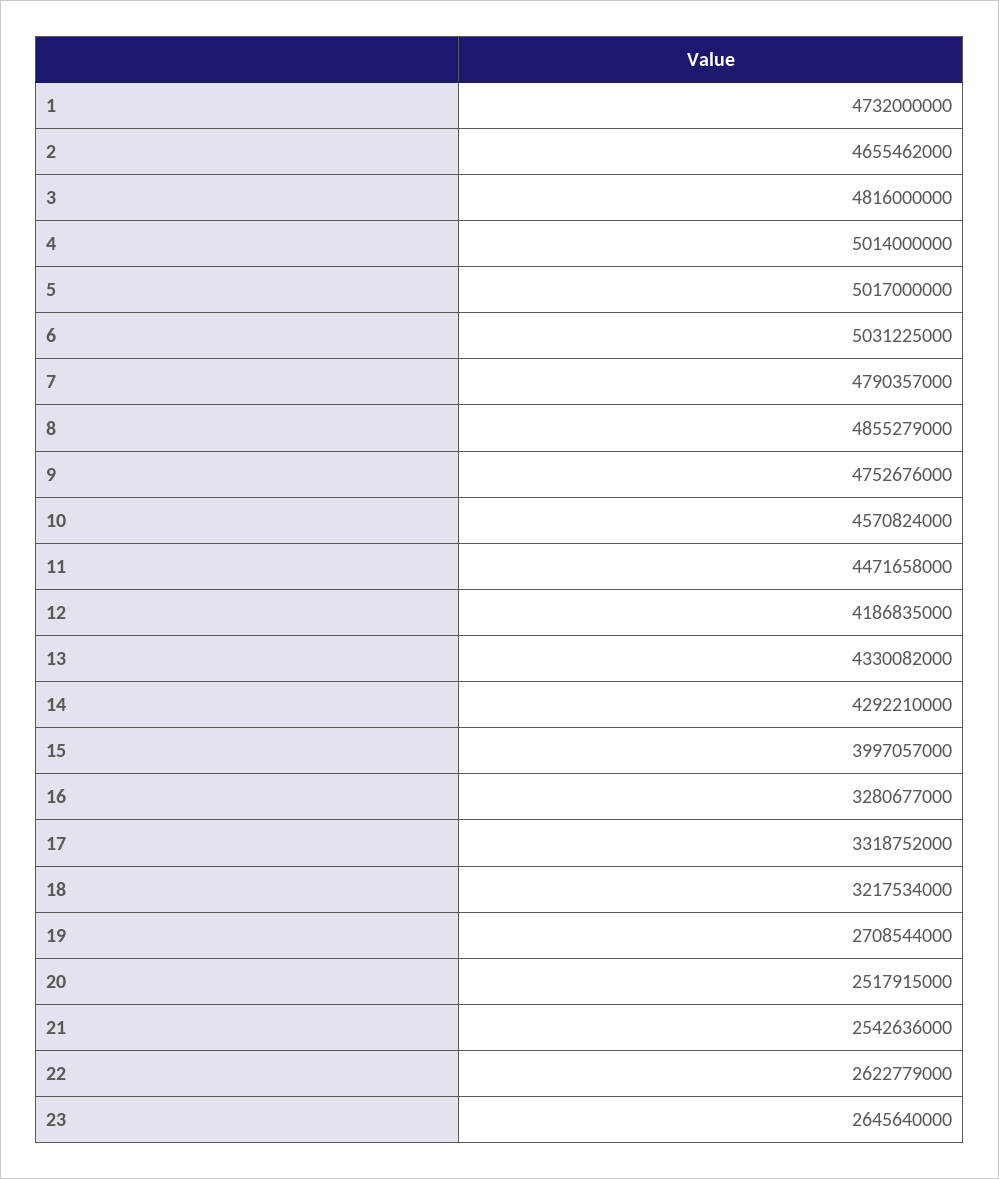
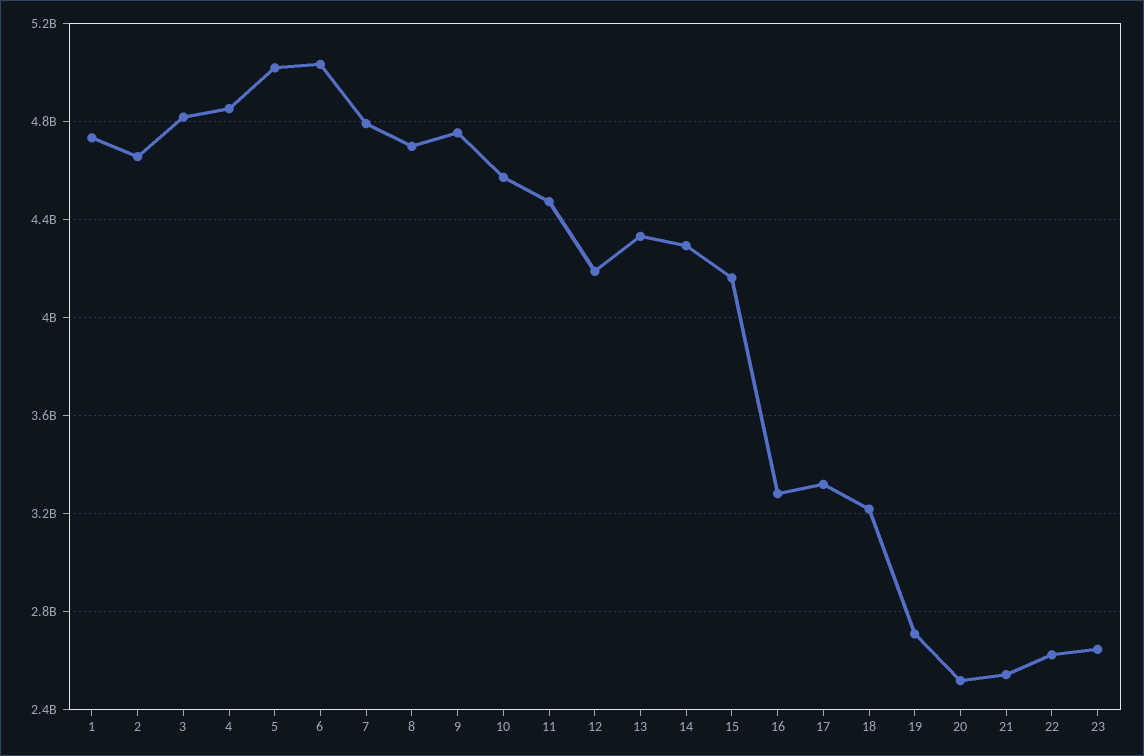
  {
    "1": 4732000000,
    "2": 4655462000,
    "3": 4816000000,
-   "4": 5014000000,
+   "4": 4850000000,
    "5": 5017000000,
    "6": 5031225000,
    "7": 4790357000,
-   "8": 4855279000,
+   "8": 4700000000,
    "9": 4752676000,
    "10": 4570824000,
    "11": 4471658000,
    "12": 4186835000,
    "13": 4330082000,
    "14": 4292210000,
-   "15": 3997057000,
+   "15": 4150000000,
    "16": 3280677000,
    "17": 3318752000,
    "18": 3217534000,
    "19": 2708544000,
    "20": 2517915000,
    "21": 2542636000,
    "22": 2622779000,
    "23": 2645640000
  }

